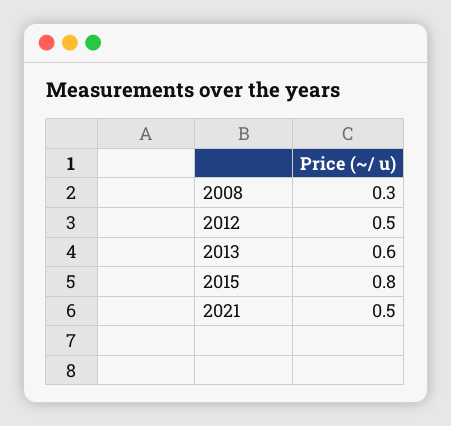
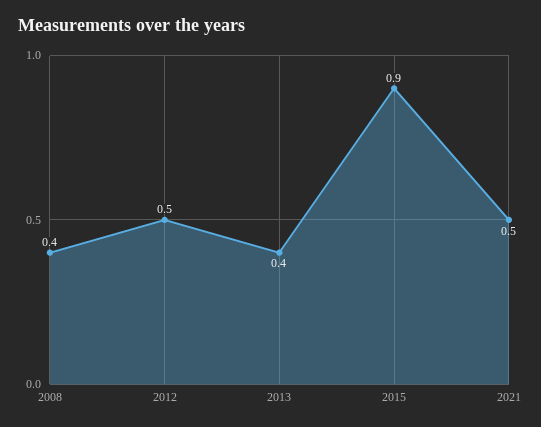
  {
-   "2008": 0.3,
+   "2008": 0.4,
    "2012": 0.5,
-   "2013": 0.6,
+   "2013": 0.4,
-   "2015": 0.8,
+   "2015": 0.9,
    "2021": 0.5
  }

